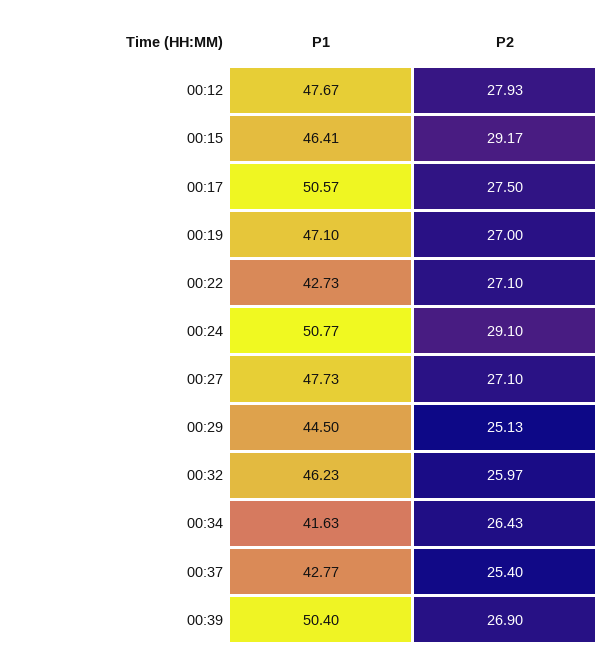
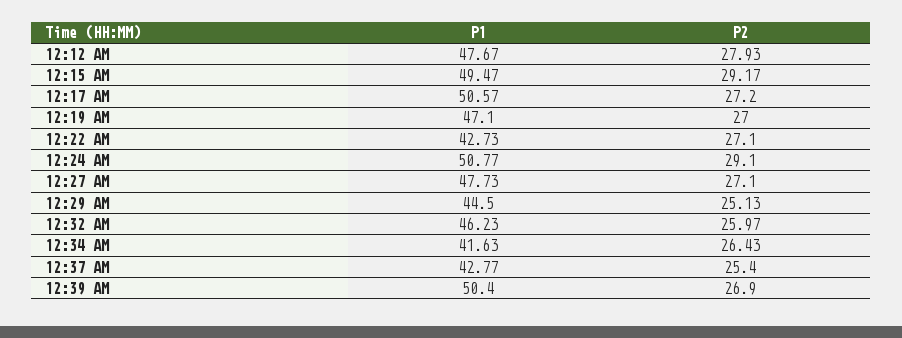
  {
    "P1": {
      "00:12": 47.67,
-     "00:15": 46.41,
+     "00:15": 49.47,
      "00:17": 50.57,
      "00:19": 47.1,
      "00:22": 42.73,
      "00:24": 50.77,
      "00:27": 47.73,
      "00:29": 44.5,
      "00:32": 46.23,
      "00:34": 41.63,
      "00:37": 42.77,
      "00:39": 50.4
    },
    "P2": {
      "00:12": 27.93,
      "00:15": 29.17,
-     "00:17": 27.5,
+     "00:17": 27.2,
      "00:19": 27,
      "00:22": 27.1,
      "00:24": 29.1,
      "00:27": 27.1,
      "00:29": 25.13,
      "00:32": 25.97,
      "00:34": 26.43,
      "00:37": 25.4,
      "00:39": 26.9
    }
  }

